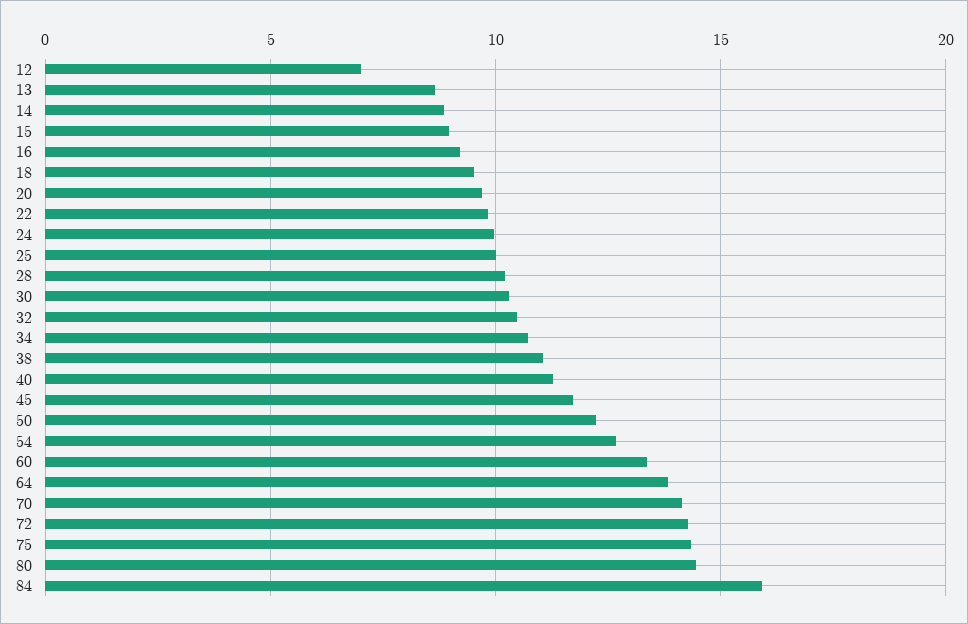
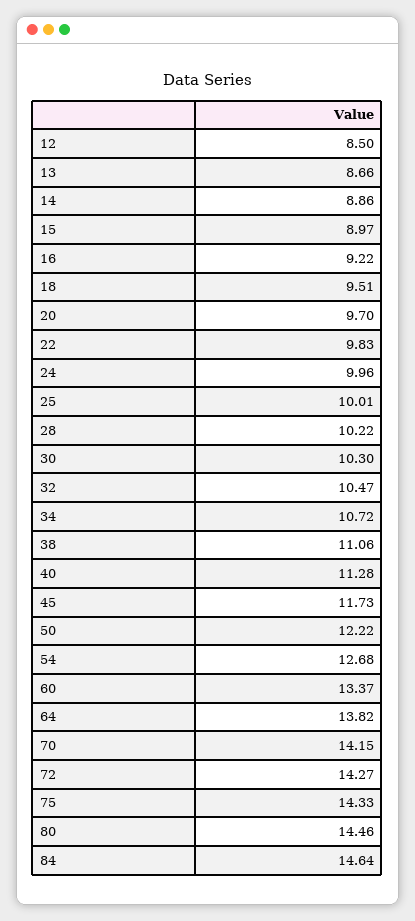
  {
-   "12": 7,
+   "12": 8.5,
    "13": 8.66,
    "14": 8.86,
    "15": 8.97,
    "16": 9.22,
    "18": 9.51,
    "20": 9.7,
    "22": 9.83,
    "24": 9.96,
    "25": 10.01,
    "28": 10.22,
    "30": 10.3,
    "32": 10.47,
    "34": 10.72,
    "38": 11.06,
    "40": 11.28,
    "45": 11.73,
    "50": 12.22,
    "54": 12.68,
    "60": 13.37,
    "64": 13.82,
    "70": 14.15,
    "72": 14.27,
    "75": 14.33,
    "80": 14.46,
-   "84": 16
+   "84": 14.64
  }

